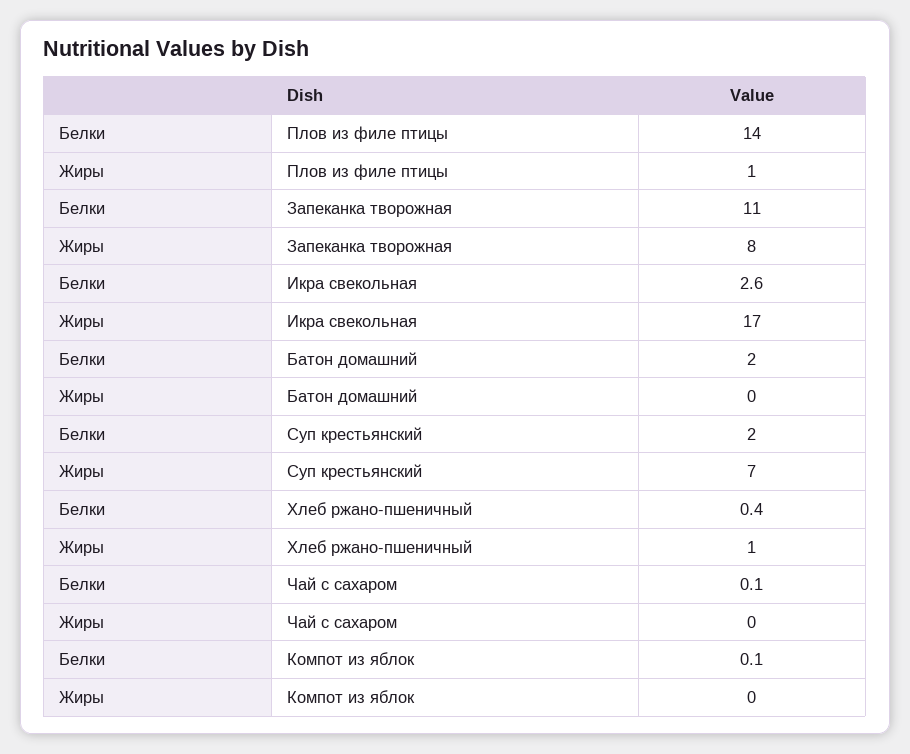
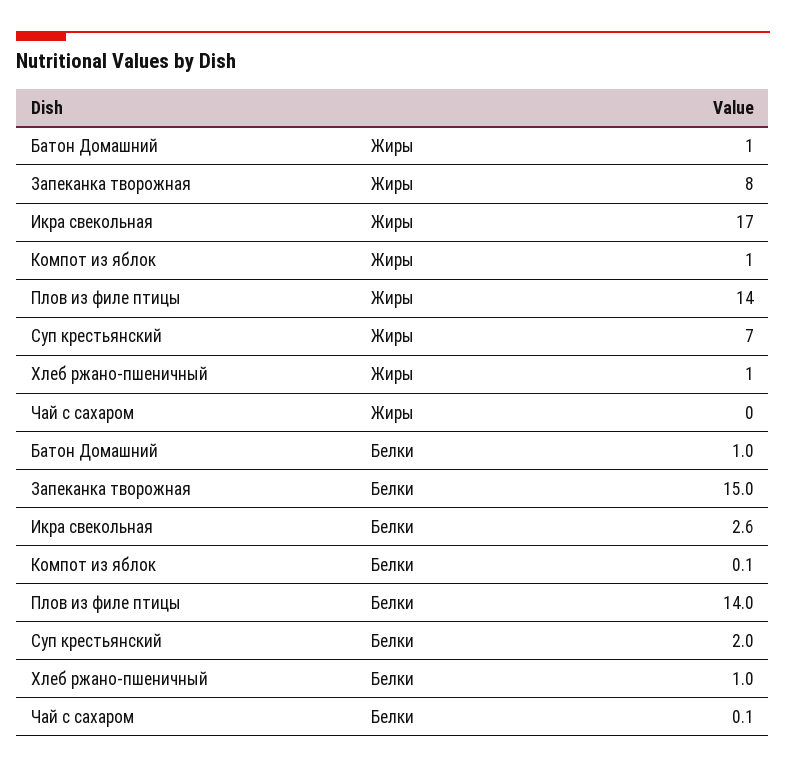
  {
    "Белки": {
      "Плов из филе птицы": 14,
-     "Запеканка творожная": 11,
+     "Запеканка творожная": 15,
      "Икра свекольная": 2.6,
-     "Батон домашний": 2,
+     "Батон домашний": 1,
      "Суп крестьянский": 2,
-     "Хлеб ржано-пшеничный": 0.4,
+     "Хлеб ржано-пшеничный": 1,
      "Чай с сахаром": 0.1,
      "Компот из яблок": 0.1
    },
    "Жиры": {
-     "Плов из филе птицы": 1,
+     "Плов из филе птицы": 14,
      "Запеканка творожная": 8,
      "Икра свекольная": 17,
-     "Батон домашний": 0,
+     "Батон домашний": 1,
      "Суп крестьянский": 7,
      "Хлеб ржано-пшеничный": 1,
      "Чай с сахаром": 0,
-     "Компот из яблок": 0
+     "Компот из яблок": 1
    }
  }

